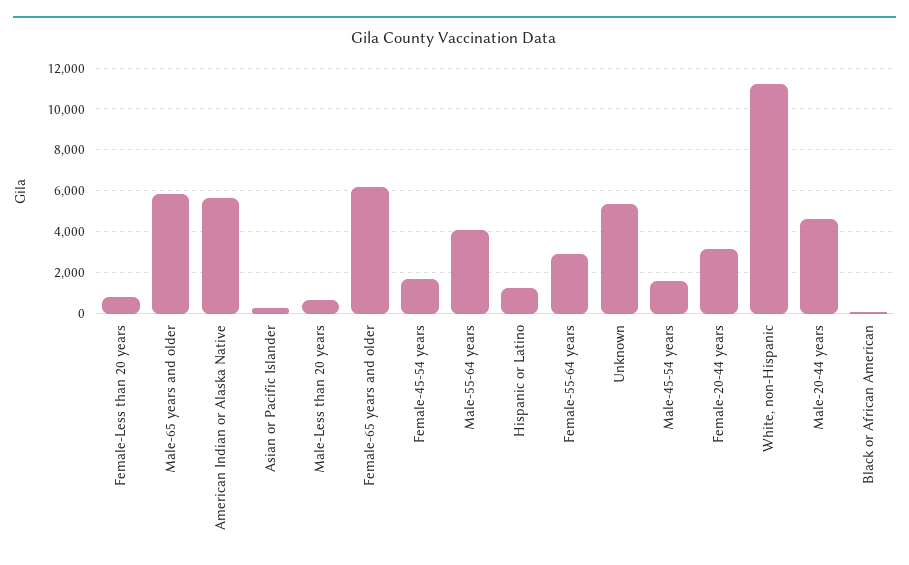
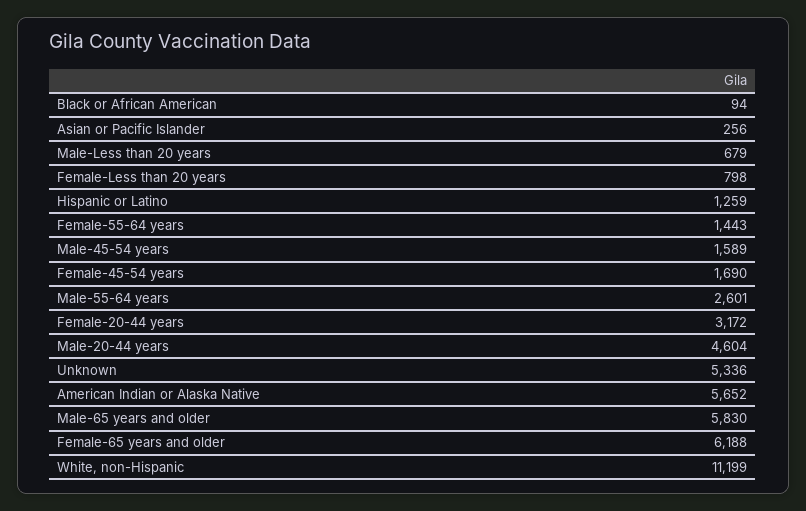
  {
    "Female-Less than 20 years": 798,
    "Male-65 years and older": 5830,
    "American Indian or Alaska Native": 5652,
    "Asian or Pacific Islander": 256,
    "Male-Less than 20 years": 679,
    "Female-65 years and older": 6188,
    "Female-45-54 years": 1690,
-   "Male-55-64 years": 4000,
+   "Male-55-64 years": 2601,
    "Hispanic or Latino": 1259,
-   "Female-55-64 years": 3000,
+   "Female-55-64 years": 1443,
    "Unknown": 5336,
    "Male-45-54 years": 1589,
    "Female-20-44 years": 3172,
    "White, non-Hispanic": 11199,
    "Male-20-44 years": 4604,
    "Black or African American": 94
  }

